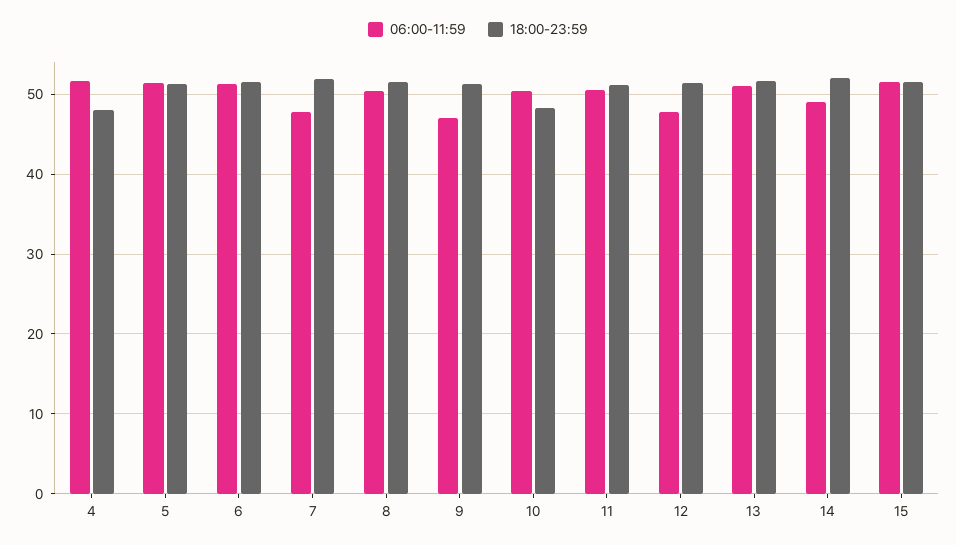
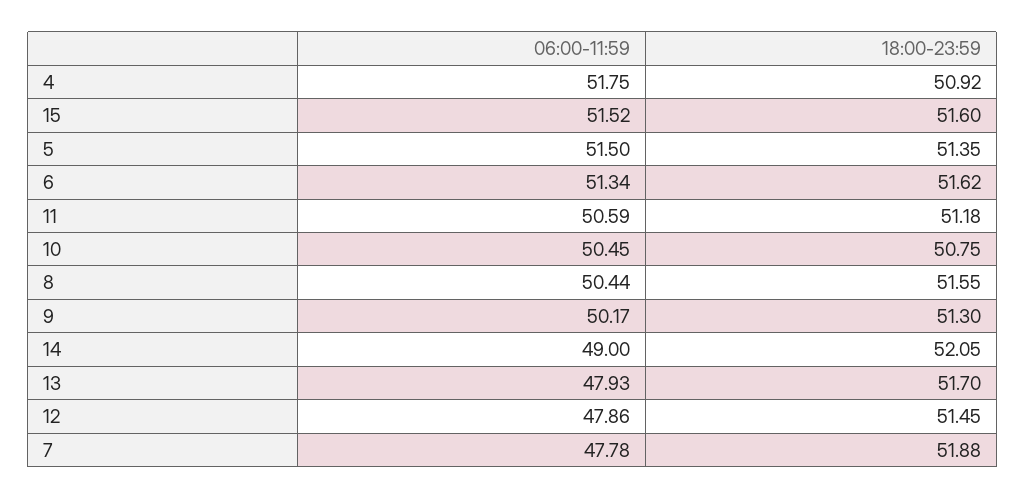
  {
    "06:00-11:59": {
      "4": 51.75,
      "5": 51.5,
      "6": 51.34,
      "7": 47.78,
      "8": 50.44,
-     "9": 47,
+     "9": 50.17,
      "10": 50.45,
      "11": 50.59,
      "12": 47.86,
-     "13": 51,
+     "13": 47.93,
      "14": 49,
      "15": 51.52
    },
    "18:00-23:59": {
-     "4": 48,
+     "4": 50.92,
      "5": 51.35,
      "6": 51.62,
      "7": 51.88,
      "8": 51.55,
      "9": 51.3,
-     "10": 48,
+     "10": 50.75,
      "11": 51.18,
      "12": 51.45,
      "13": 51.7,
      "14": 52.05,
      "15": 51.6
    }
  }

